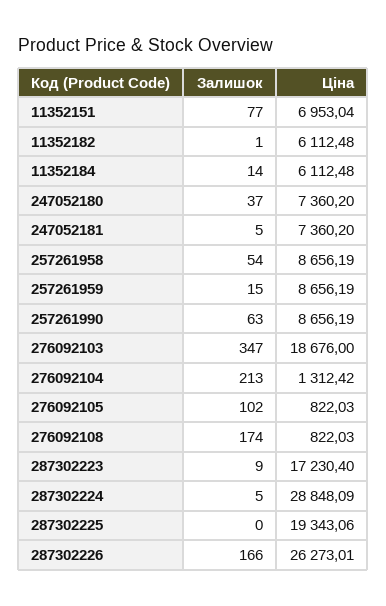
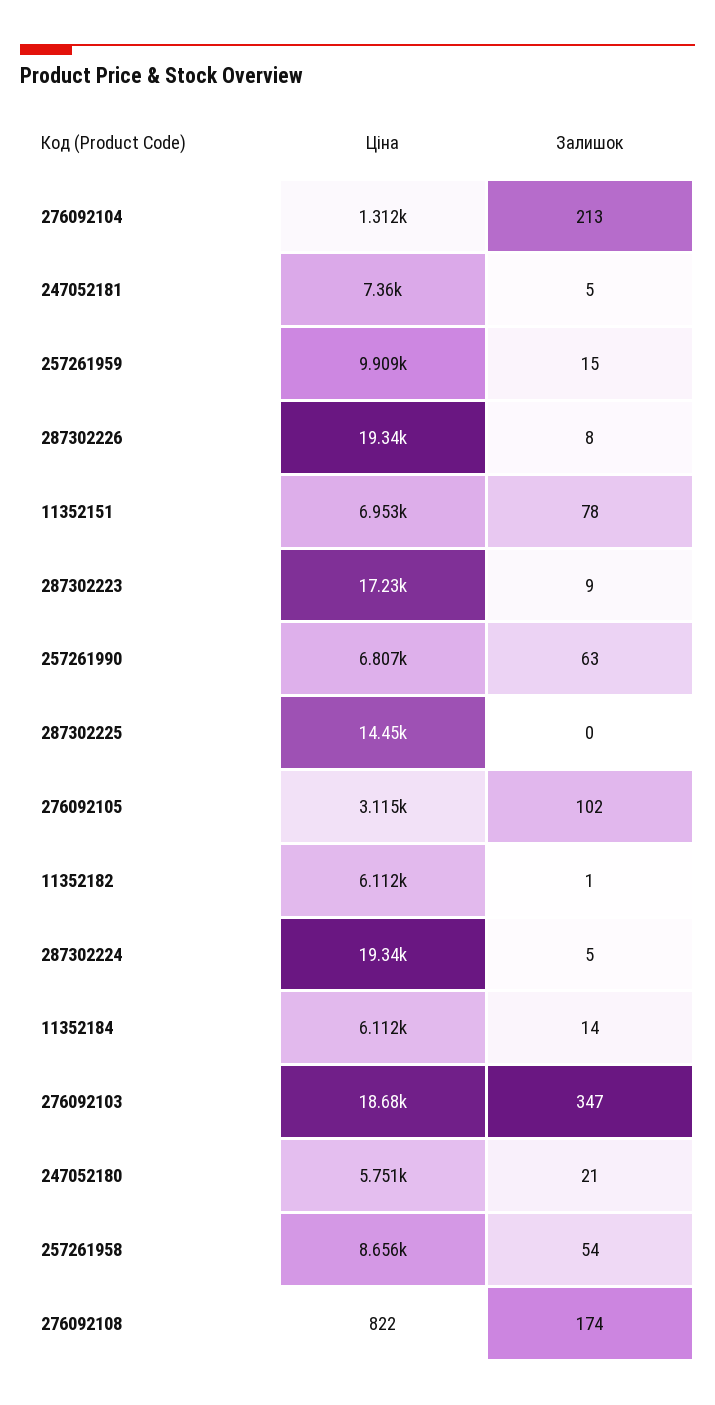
  {
    "Залишок": {
-     "11352151": 77,
+     "11352151": 78,
      "11352182": 1,
      "11352184": 14,
-     "247052180": 37,
+     "247052180": 21,
      "247052181": 5,
      "257261958": 54,
      "257261959": 15,
      "257261990": 63,
      "276092103": 347,
      "276092104": 213,
      "276092105": 102,
      "276092108": 174,
      "287302223": 9,
      "287302224": 5,
      "287302225": 0,
-     "287302226": 166
+     "287302226": 8
    },
    "Ціна": {
      "11352151": 6953.04,
      "11352182": 6112.48,
      "11352184": 6112.48,
-     "247052180": 7360.2,
+     "247052180": 5751,
      "247052181": 7360.2,
      "257261958": 8656.19,
-     "257261959": 8656.19,
+     "257261959": 9909,
-     "257261990": 8656.19,
+     "257261990": 6807,
      "276092103": 18676,
      "276092104": 1312.42,
-     "276092105": 822.03,
+     "276092105": 3115,
      "276092108": 822.03,
      "287302223": 17230.4,
-     "287302224": 28848.09,
+     "287302224": 19340,
-     "287302225": 19343.06,
+     "287302225": 14450,
-     "287302226": 26273.01
+     "287302226": 19340
    }
  }

